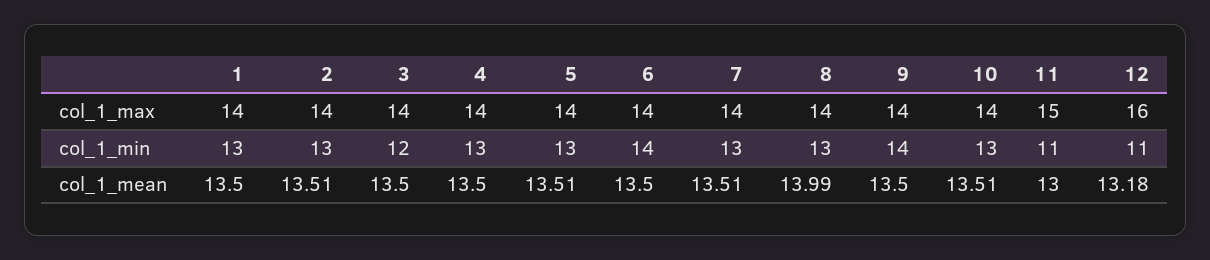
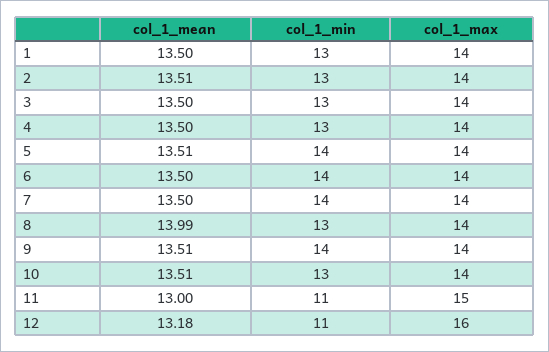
  {
    "1": {
      "col_1_max": 14,
      "col_1_min": 13,
      "col_1_mean": 13.5
    },
    "2": {
      "col_1_max": 14,
      "col_1_min": 13,
      "col_1_mean": 13.51
    },
    "3": {
      "col_1_max": 14,
-     "col_1_min": 12,
+     "col_1_min": 13,
      "col_1_mean": 13.5
    },
    "4": {
      "col_1_max": 14,
      "col_1_min": 13,
      "col_1_mean": 13.5
    },
    "5": {
      "col_1_max": 14,
-     "col_1_min": 13,
+     "col_1_min": 14,
      "col_1_mean": 13.51
    },
    "6": {
      "col_1_max": 14,
      "col_1_min": 14,
      "col_1_mean": 13.5
    },
    "7": {
      "col_1_max": 14,
-     "col_1_min": 13,
+     "col_1_min": 14,
-     "col_1_mean": 13.51
+     "col_1_mean": 13.5
    },
    "8": {
      "col_1_max": 14,
      "col_1_min": 13,
      "col_1_mean": 13.99
    },
    "9": {
      "col_1_max": 14,
      "col_1_min": 14,
-     "col_1_mean": 13.5
+     "col_1_mean": 13.51
    },
    "10": {
      "col_1_max": 14,
      "col_1_min": 13,
      "col_1_mean": 13.51
    },
    "11": {
      "col_1_max": 15,
      "col_1_min": 11,
      "col_1_mean": 13
    },
    "12": {
      "col_1_max": 16,
      "col_1_min": 11,
      "col_1_mean": 13.18
    }
  }

